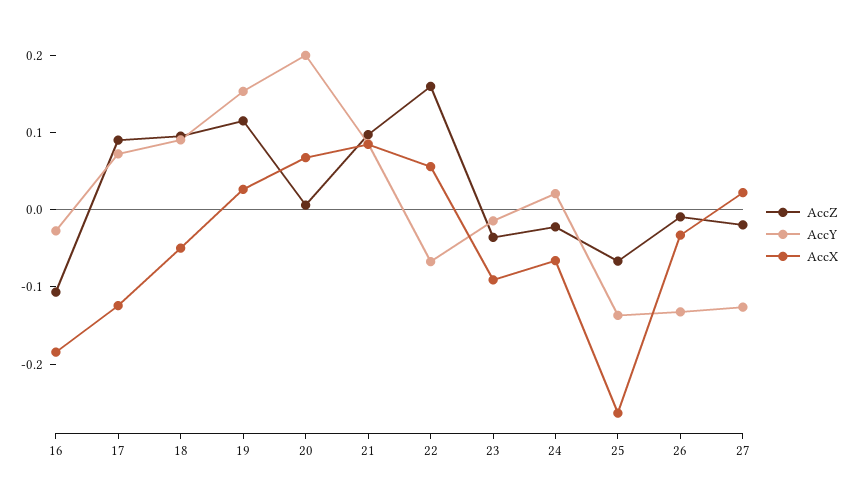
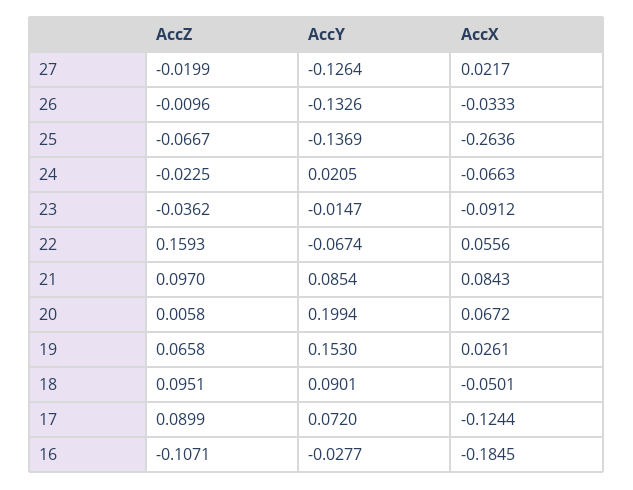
  {
    "AccZ": {
      "16": -0.1071,
      "17": 0.0899,
      "18": 0.0951,
-     "19": 0.12,
+     "19": 0.0658,
      "20": 0.0058,
      "21": 0.097,
      "22": 0.1593,
      "23": -0.0362,
      "24": -0.0225,
      "25": -0.0667,
      "26": -0.0096,
      "27": -0.0199
    },
    "AccY": {
      "16": -0.0277,
      "17": 0.072,
      "18": 0.0901,
      "19": 0.153,
      "20": 0.1994,
      "21": 0.0854,
      "22": -0.0674,
      "23": -0.0147,
      "24": 0.0205,
      "25": -0.1369,
      "26": -0.1326,
      "27": -0.1264
    },
    "AccX": {
      "16": -0.1845,
      "17": -0.1244,
      "18": -0.0501,
      "19": 0.0261,
      "20": 0.0672,
      "21": 0.0843,
      "22": 0.0556,
      "23": -0.0912,
      "24": -0.0663,
      "25": -0.2636,
      "26": -0.0333,
      "27": 0.0217
    }
  }

